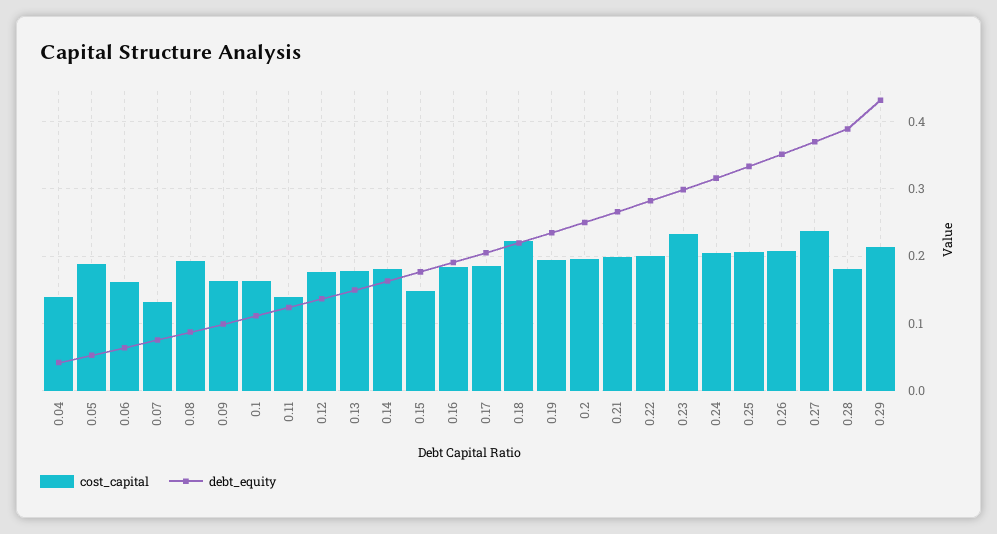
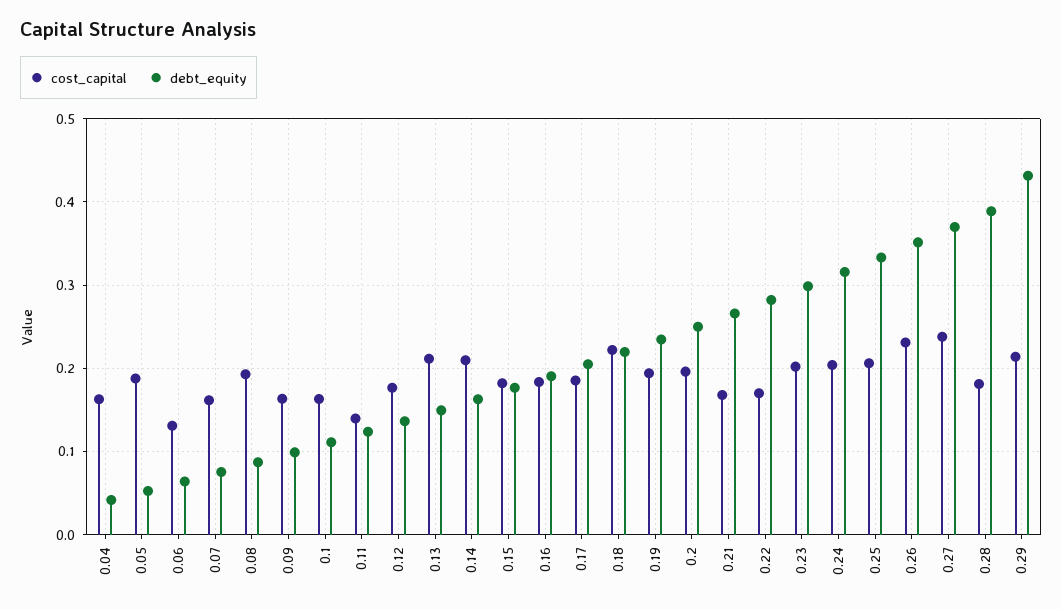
  {
    "cost_capital": {
-     "0.04": 0.14,
+     "0.04": 0.16,
      "0.05": 0.19,
-     "0.06": 0.16,
+     "0.06": 0.13,
-     "0.07": 0.13,
+     "0.07": 0.16,
      "0.08": 0.19,
      "0.09": 0.16,
      "0.1": 0.16,
      "0.11": 0.14,
      "0.12": 0.18,
-     "0.13": 0.18,
+     "0.13": 0.21,
-     "0.14": 0.18,
+     "0.14": 0.21,
-     "0.15": 0.15,
+     "0.15": 0.18,
      "0.16": 0.18,
      "0.17": 0.19,
      "0.18": 0.22,
      "0.19": 0.19,
      "0.2": 0.2,
-     "0.21": 0.2,
+     "0.21": 0.17,
-     "0.22": 0.2,
+     "0.22": 0.17,
-     "0.23": 0.23,
+     "0.23": 0.2,
      "0.24": 0.2,
      "0.25": 0.21,
-     "0.26": 0.21,
+     "0.26": 0.23,
      "0.27": 0.24,
      "0.28": 0.18,
      "0.29": 0.21
    },
    "debt_equity": {
      "0.04": 0.04,
      "0.05": 0.05,
      "0.06": 0.06,
      "0.07": 0.08,
      "0.08": 0.09,
      "0.09": 0.1,
      "0.1": 0.11,
      "0.11": 0.12,
      "0.12": 0.14,
      "0.13": 0.15,
      "0.14": 0.16,
      "0.15": 0.18,
      "0.16": 0.19,
      "0.17": 0.2,
      "0.18": 0.22,
      "0.19": 0.23,
      "0.2": 0.25,
      "0.21": 0.27,
      "0.22": 0.28,
      "0.23": 0.3,
      "0.24": 0.32,
      "0.25": 0.33,
      "0.26": 0.35,
      "0.27": 0.37,
      "0.28": 0.39,
      "0.29": 0.43
    }
  }

